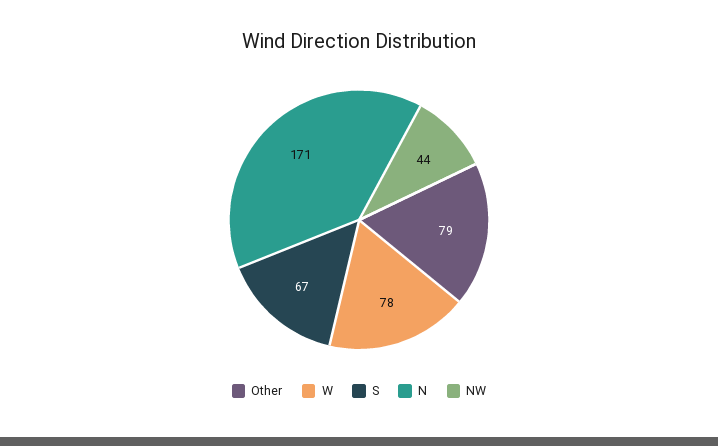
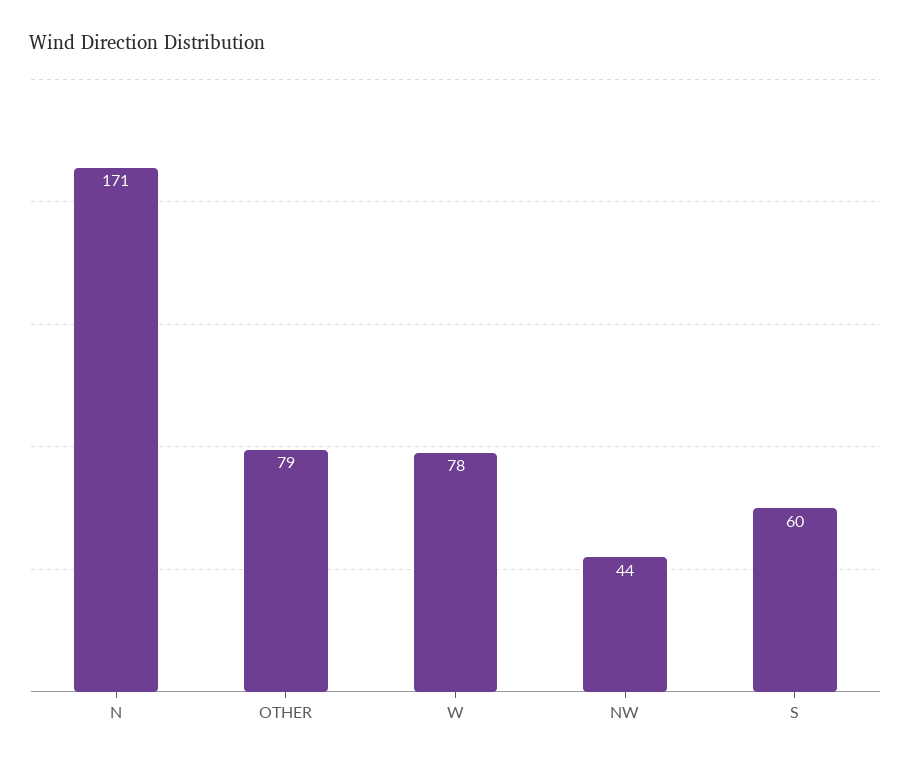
  {
    "Other": 79,
    "W": 78,
-   "S": 67,
+   "S": 60,
    "N": 171,
    "NW": 44
  }

